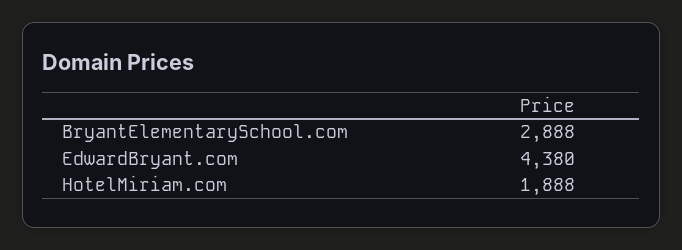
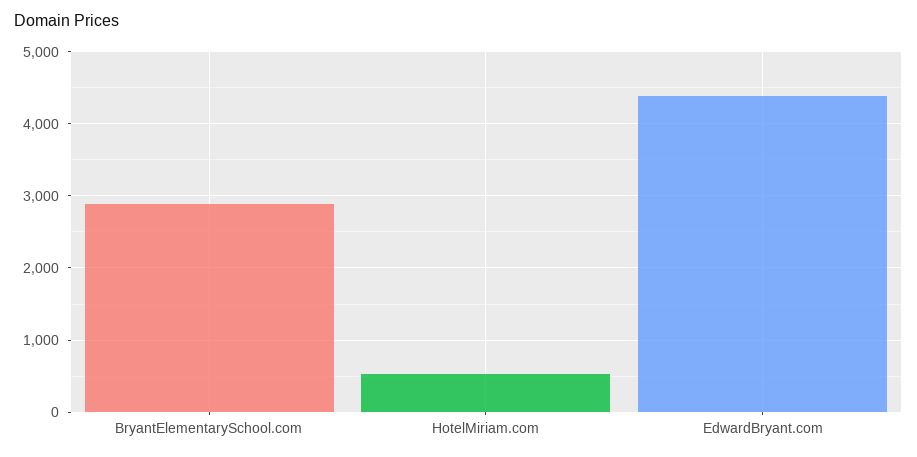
  {
    "BryantElementarySchool.com": 2888,
    "EdwardBryant.com": 4380,
-   "HotelMiriam.com": 1888
+   "HotelMiriam.com": 500
  }

